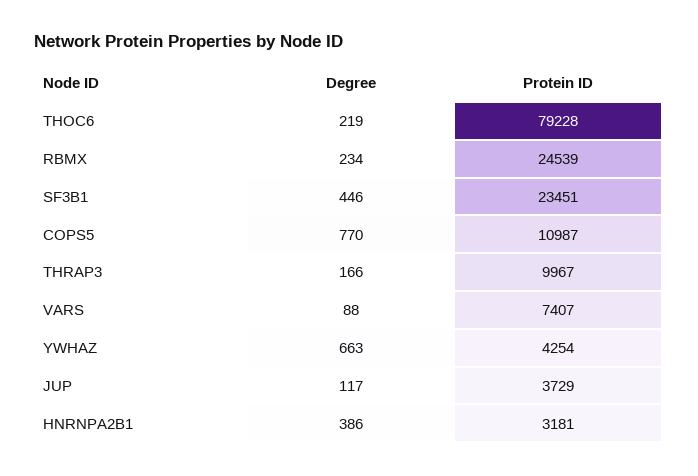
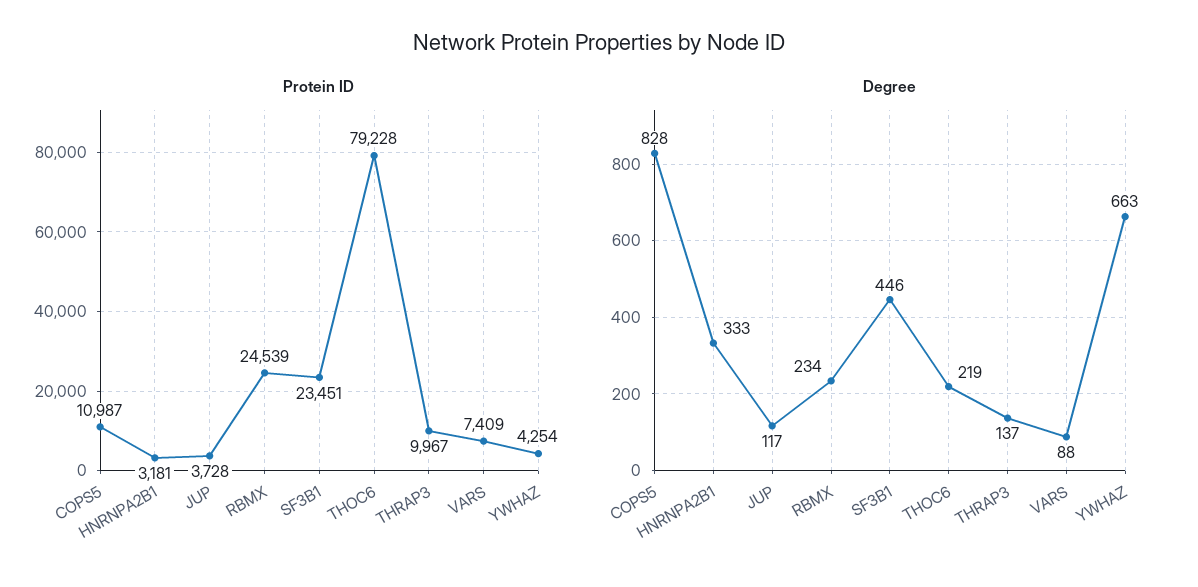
  {
    "Degree": {
      "THOC6": 219,
      "RBMX": 234,
      "SF3B1": 446,
-     "COPS5": 770,
+     "COPS5": 828,
-     "THRAP3": 166,
+     "THRAP3": 137,
      "VARS": 88,
      "YWHAZ": 663,
      "JUP": 117,
-     "HNRNPA2B1": 386
+     "HNRNPA2B1": 333
    },
    "Protein ID": {
      "THOC6": 79228,
      "RBMX": 24539,
      "SF3B1": 23451,
      "COPS5": 10987,
      "THRAP3": 9967,
-     "VARS": 7407,
+     "VARS": 7409,
      "YWHAZ": 4254,
-     "JUP": 3729,
+     "JUP": 3728,
      "HNRNPA2B1": 3181
    }
  }

